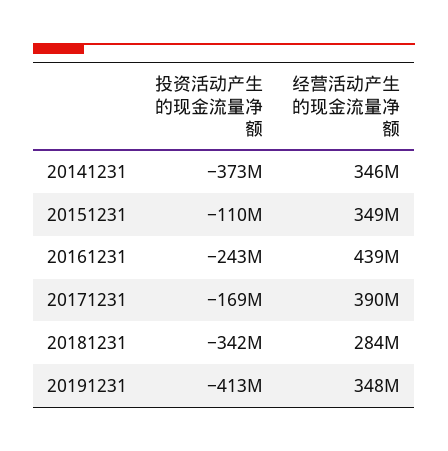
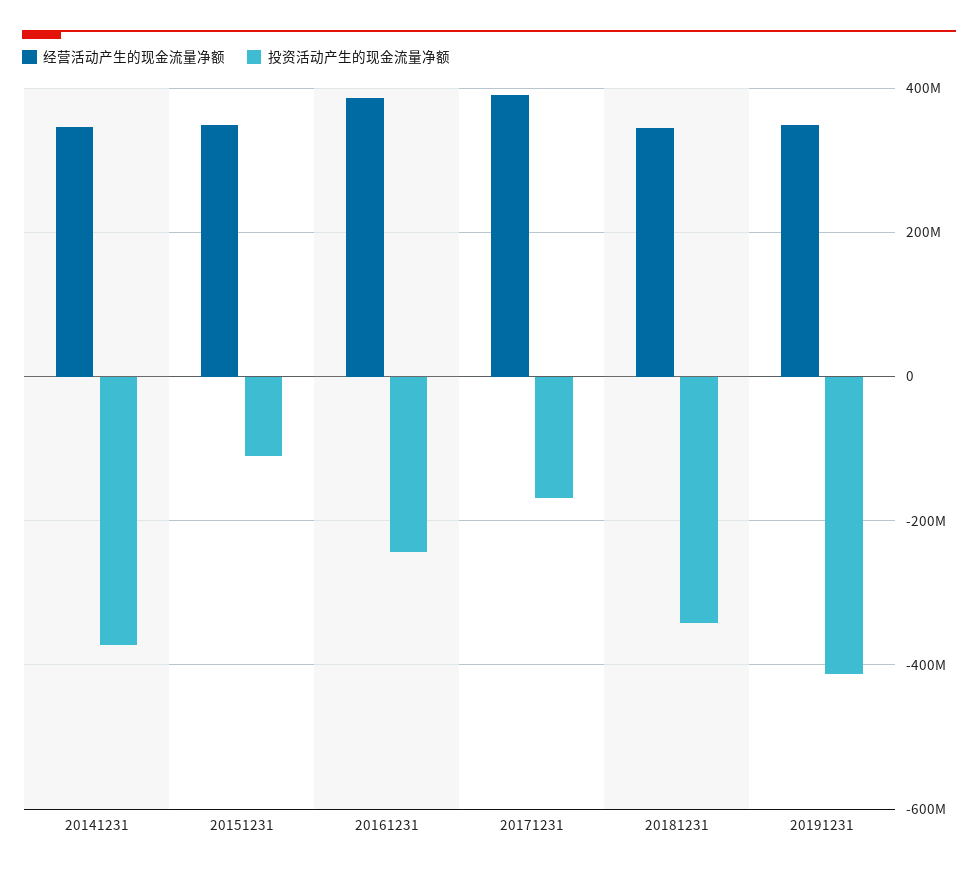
  {
    "投资活动产生的现金流量净额": {
      "20141231": -373000000,
      "20151231": -110000000,
      "20161231": -243000000,
      "20171231": -169000000,
      "20181231": -342000000,
      "20191231": -413000000
    },
    "经营活动产生的现金流量净额": {
      "20141231": 346000000,
      "20151231": 349000000,
-     "20161231": 439000000,
+     "20161231": 380000000,
      "20171231": 390000000,
-     "20181231": 284000000,
+     "20181231": 340000000,
      "20191231": 348000000
    }
  }

